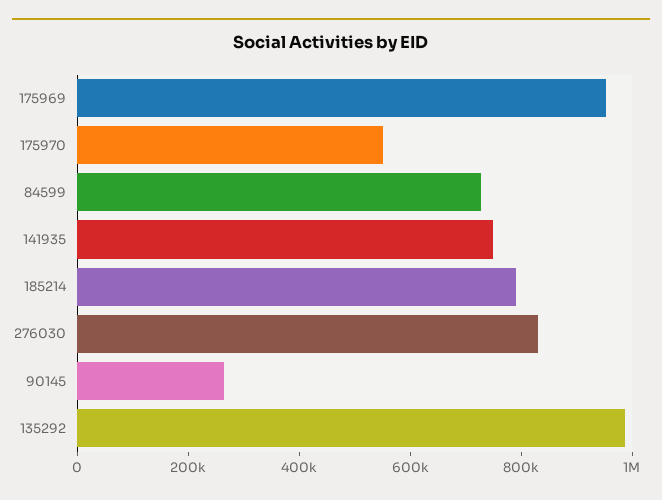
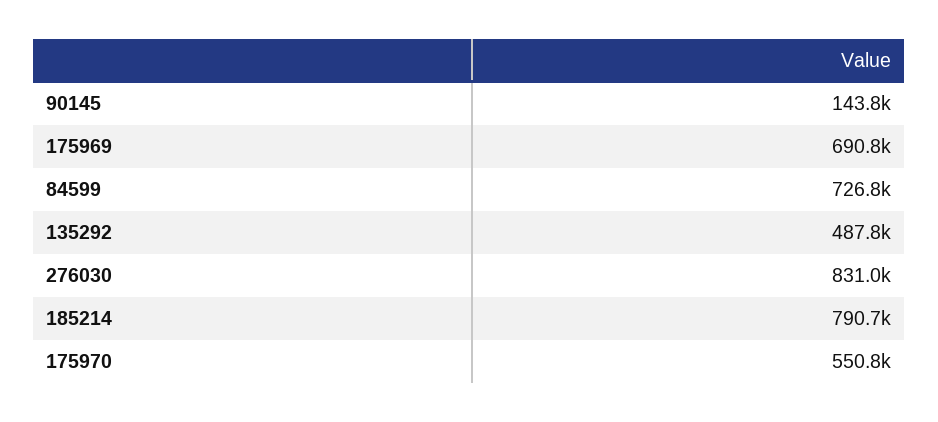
  {
-   "175969": 950000,
+   "175969": 690800,
    "175970": 550800,
    "84599": 726800,
-   "141935": 750000,
    "185214": 790700,
    "276030": 831000,
-   "90145": 250000,
+   "90145": 143800,
-   "135292": 1000000
+   "135292": 487800
  }

